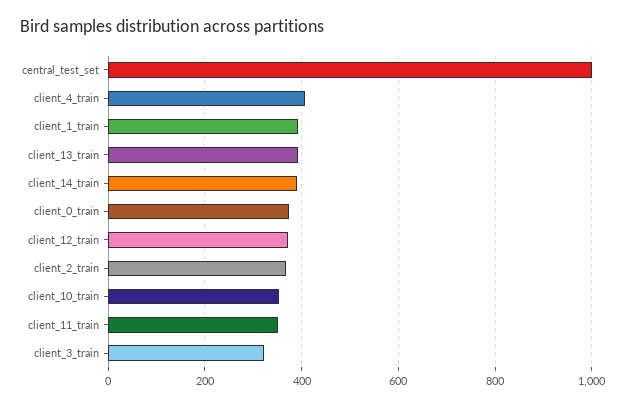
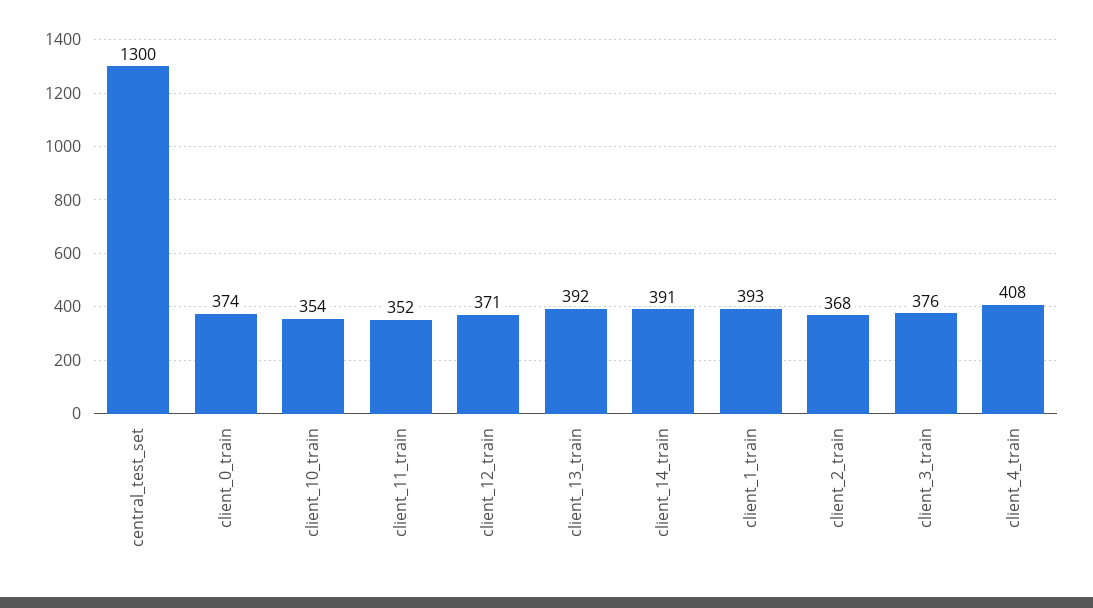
  {
-   "central_test_set": 1000,
+   "central_test_set": 1300,
    "client_4_train": 408,
    "client_1_train": 393,
    "client_13_train": 392,
    "client_14_train": 391,
    "client_0_train": 374,
    "client_12_train": 371,
    "client_2_train": 368,
    "client_10_train": 354,
    "client_11_train": 352,
-   "client_3_train": 320
+   "client_3_train": 376
  }

